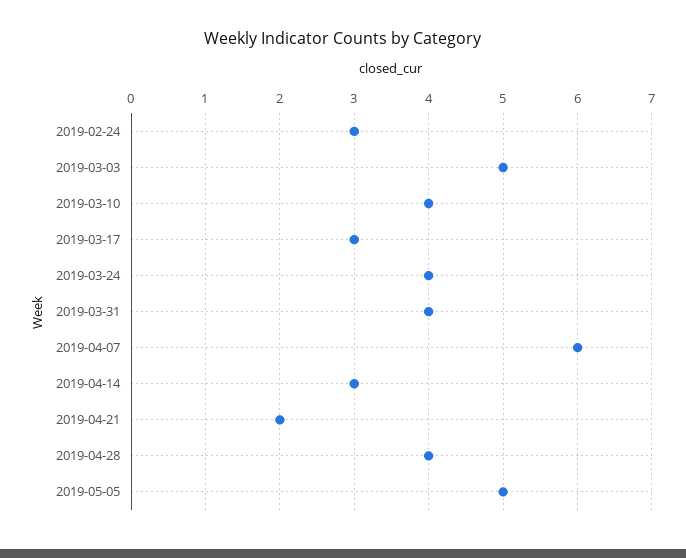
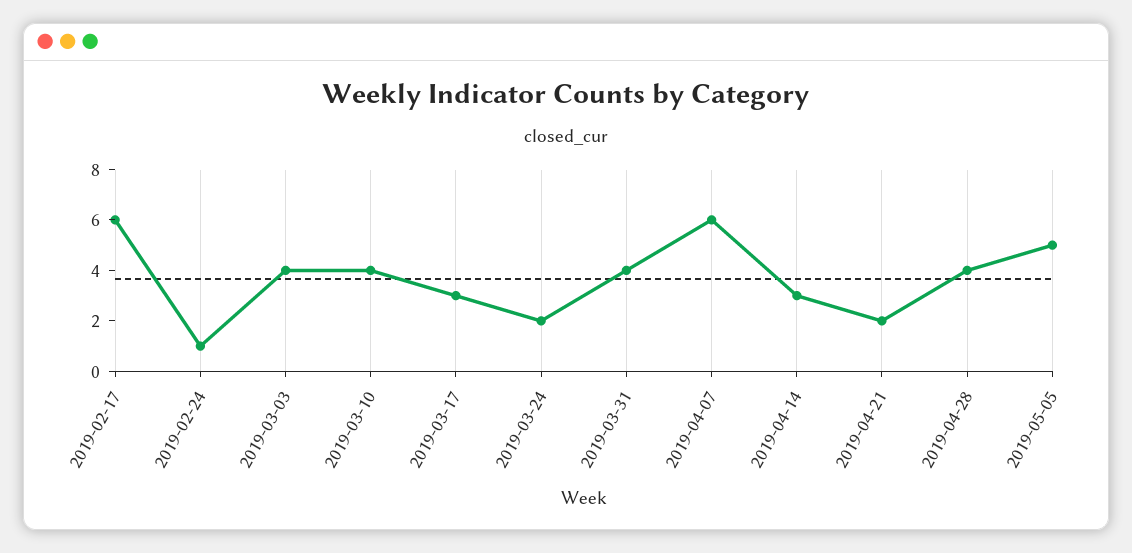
  {
-   "2019-02-24": 3,
+   "2019-02-24": 1,
-   "2019-03-03": 5,
+   "2019-03-03": 4,
    "2019-03-10": 4,
    "2019-03-17": 3,
-   "2019-03-24": 4,
+   "2019-03-24": 2,
    "2019-03-31": 4,
    "2019-04-07": 6,
    "2019-04-14": 3,
    "2019-04-21": 2,
    "2019-04-28": 4,
-   "2019-05-05": 5
+   "2019-05-05": 5,
+   "2019-02-17": 6
  }

